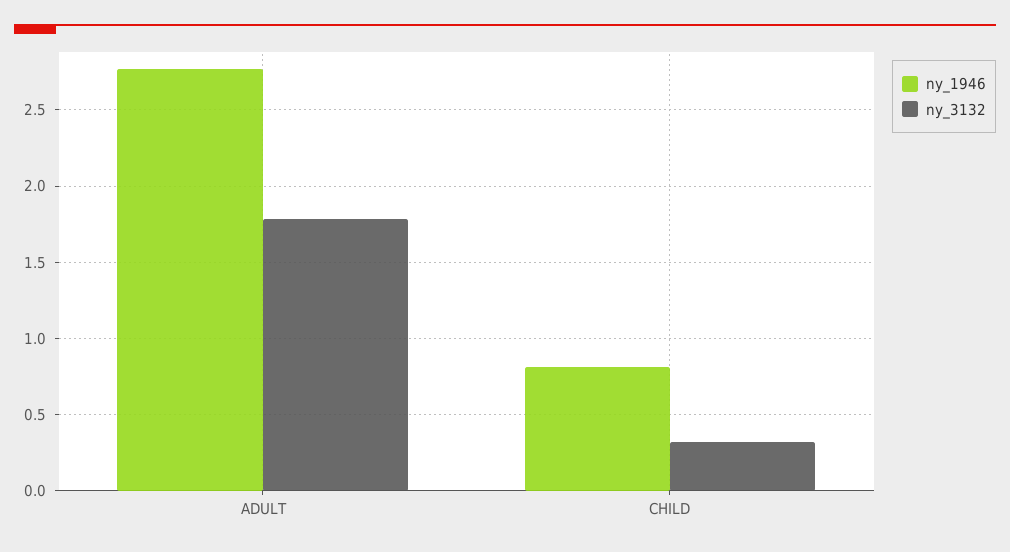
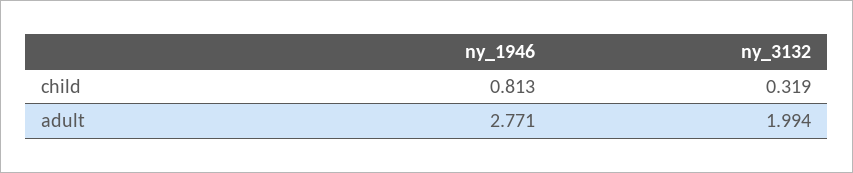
  {
    "ny_1946": {
      "ADULT": 2.771,
      "CHILD": 0.813
    },
    "ny_3132": {
-     "ADULT": 1.8,
+     "ADULT": 1.994,
      "CHILD": 0.319
    }
  }

